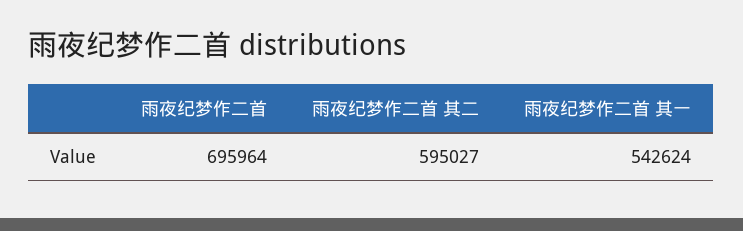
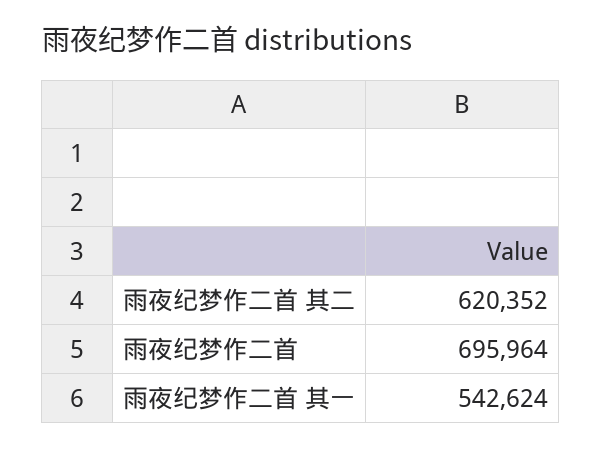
  {
    "雨夜纪梦作二首": 695964,
-   "雨夜纪梦作二首 其二": 595027,
+   "雨夜纪梦作二首 其二": 620352,
    "雨夜纪梦作二首 其一": 542624
  }

